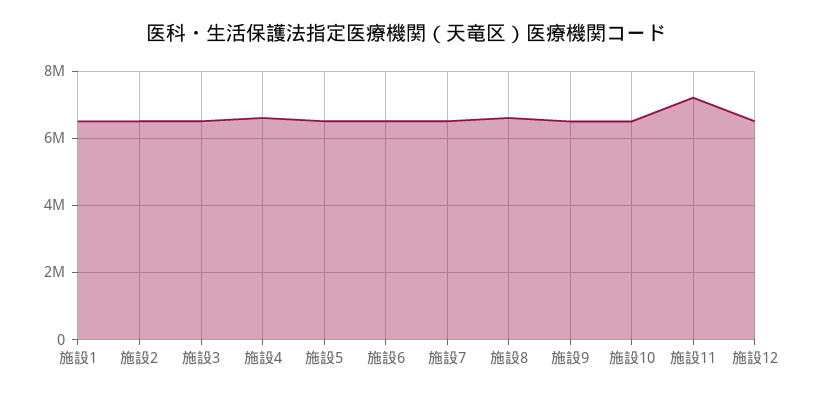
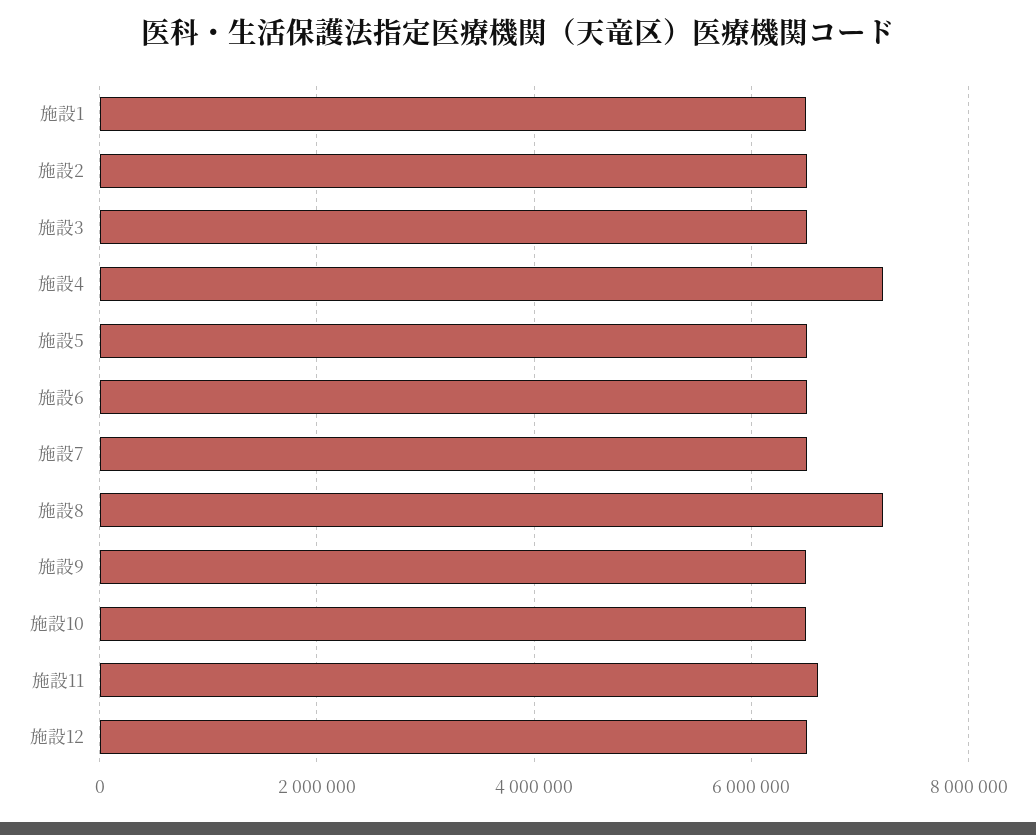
  {
    "施設1": 6600000,
    "施設2": 6600000,
    "施設3": 6600000,
-   "施設4": 6600000,
+   "施設4": 7200000,
    "施設5": 6600000,
    "施設6": 6600000,
    "施設7": 6600000,
-   "施設8": 6600000,
+   "施設8": 7200000,
    "施設9": 6600000,
    "施設10": 6600000,
-   "施設11": 7200000,
+   "施設11": 6600000,
    "施設12": 6600000
  }

